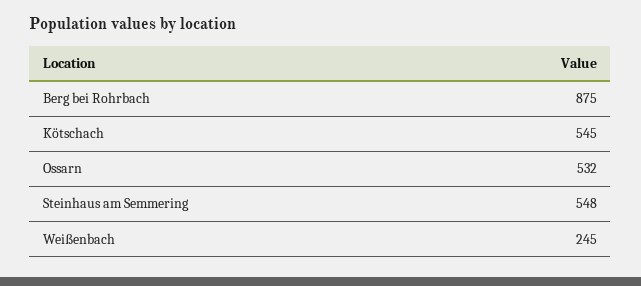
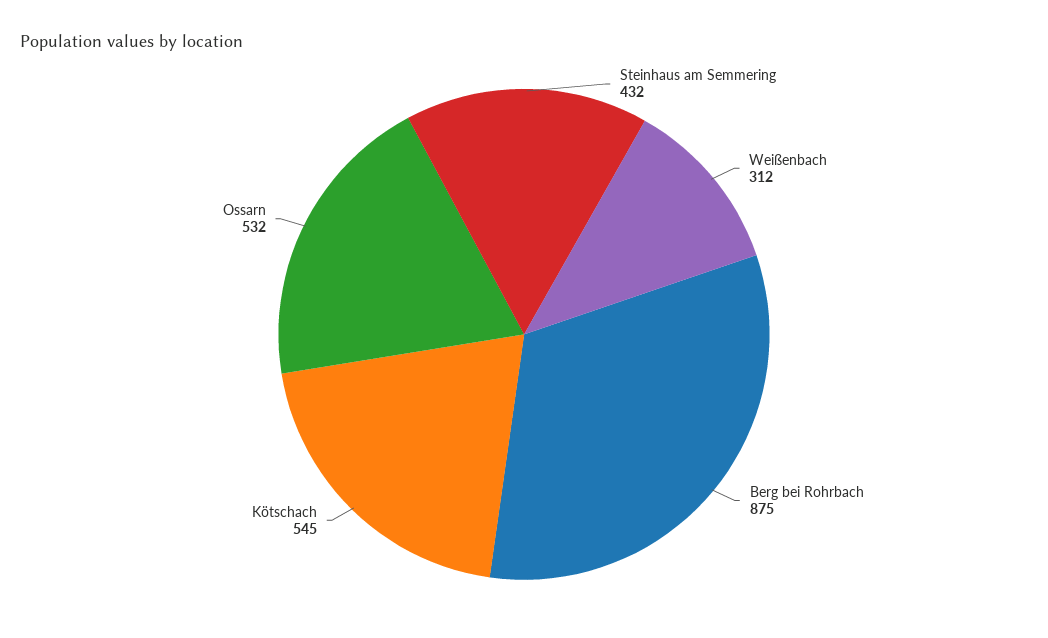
  {
    "Berg bei Rohrbach": 875,
    "Kötschach": 545,
    "Ossarn": 532,
-   "Steinhaus am Semmering": 548,
+   "Steinhaus am Semmering": 432,
-   "Weißenbach": 245
+   "Weißenbach": 312
  }

